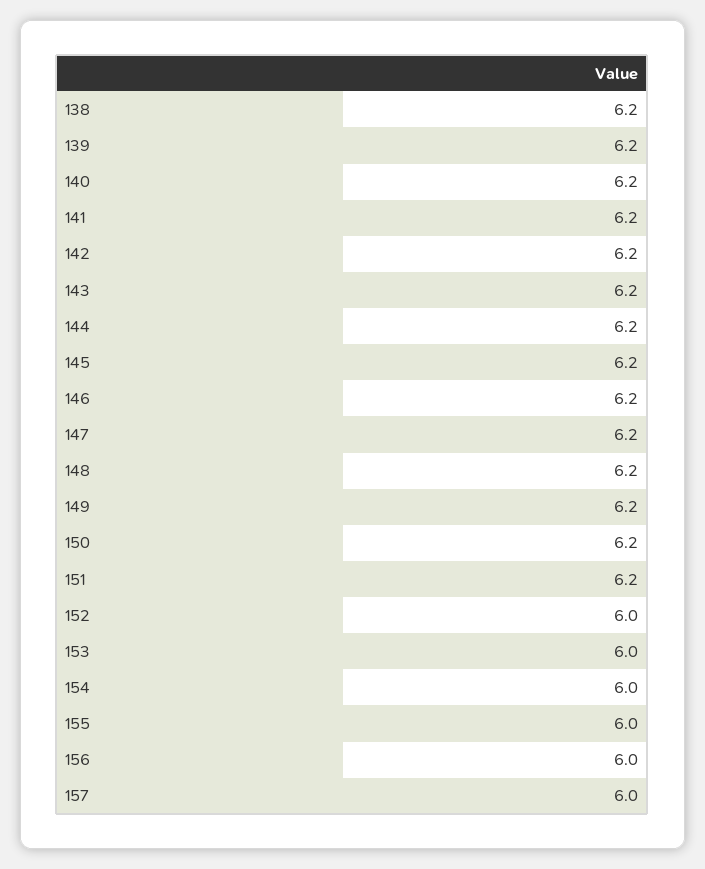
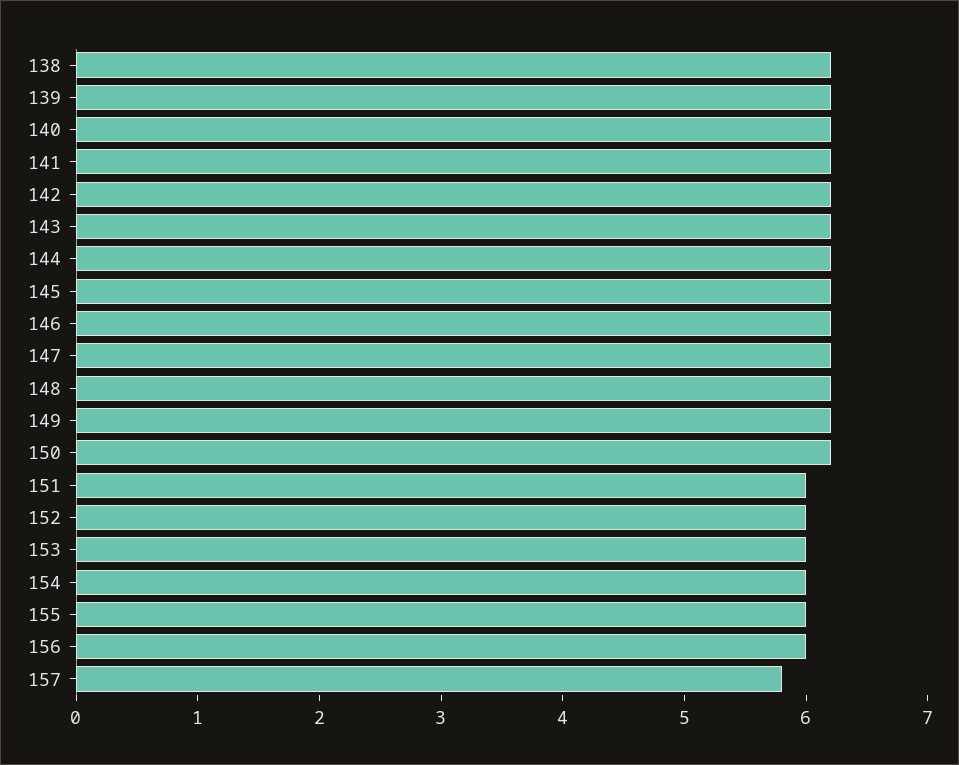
  {
    "138": 6.2,
    "139": 6.2,
    "140": 6.2,
    "141": 6.2,
    "142": 6.2,
    "143": 6.2,
    "144": 6.2,
    "145": 6.2,
    "146": 6.2,
    "147": 6.2,
    "148": 6.2,
    "149": 6.2,
    "150": 6.2,
-   "151": 6.2,
+   "151": 6,
    "152": 6,
    "153": 6,
    "154": 6,
    "155": 6,
    "156": 6,
-   "157": 6
+   "157": 5.8
  }

